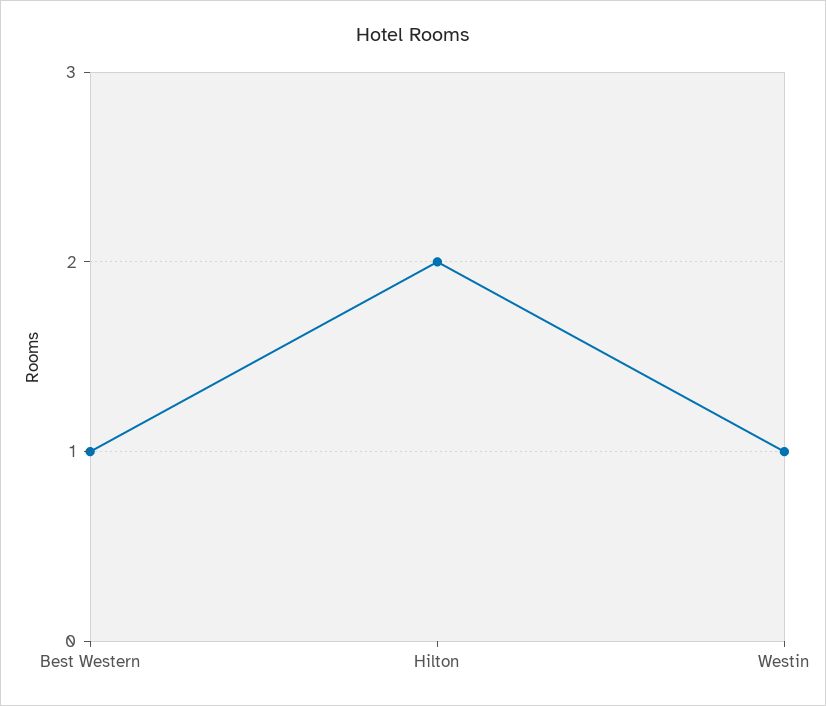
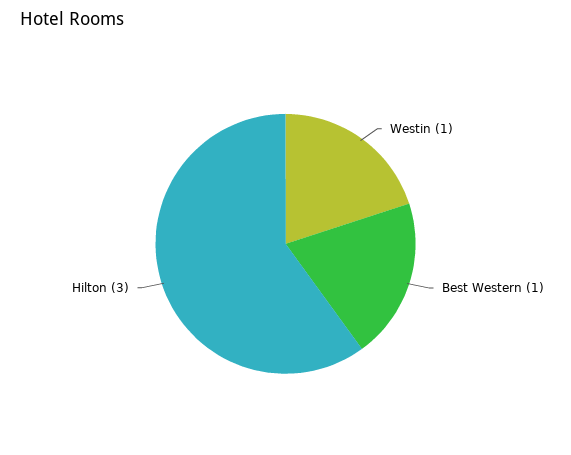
  {
    "Best Western": 1,
-   "Hilton": 2,
+   "Hilton": 3,
    "Westin": 1
  }

